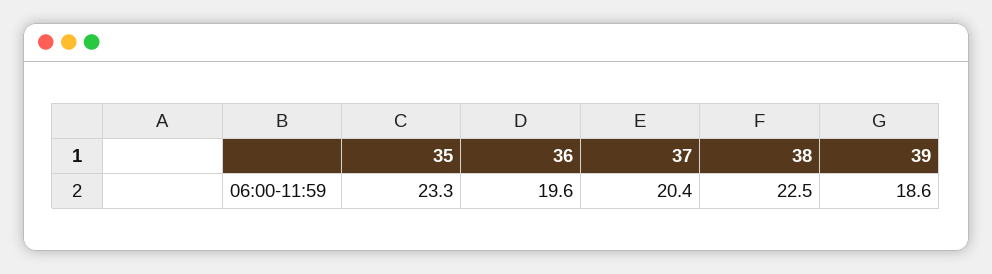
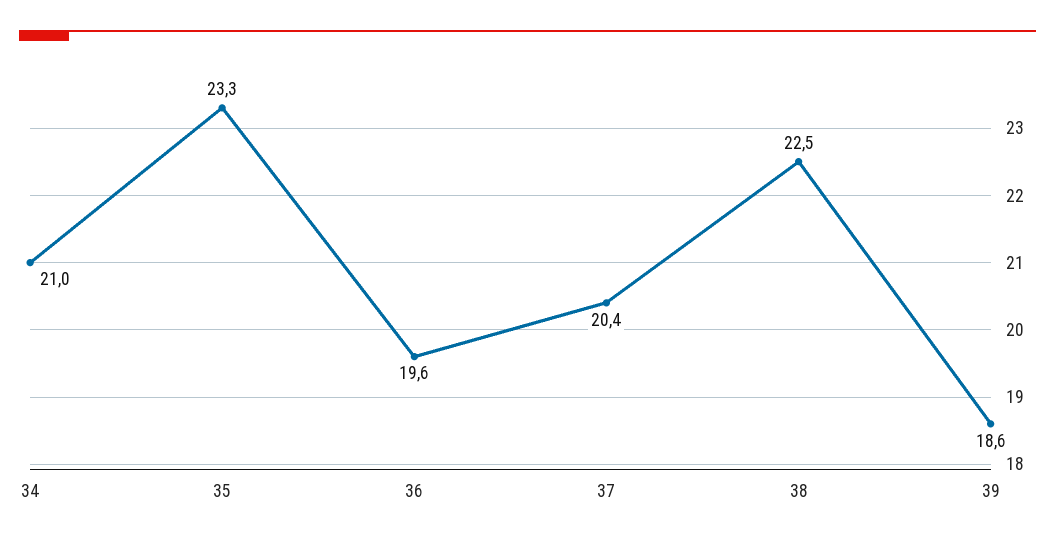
  {
    "35": 23.3,
    "36": 19.6,
    "37": 20.4,
    "38": 22.5,
-   "39": 18.6
+   "39": 18.6,
+   "34": 21
  }

